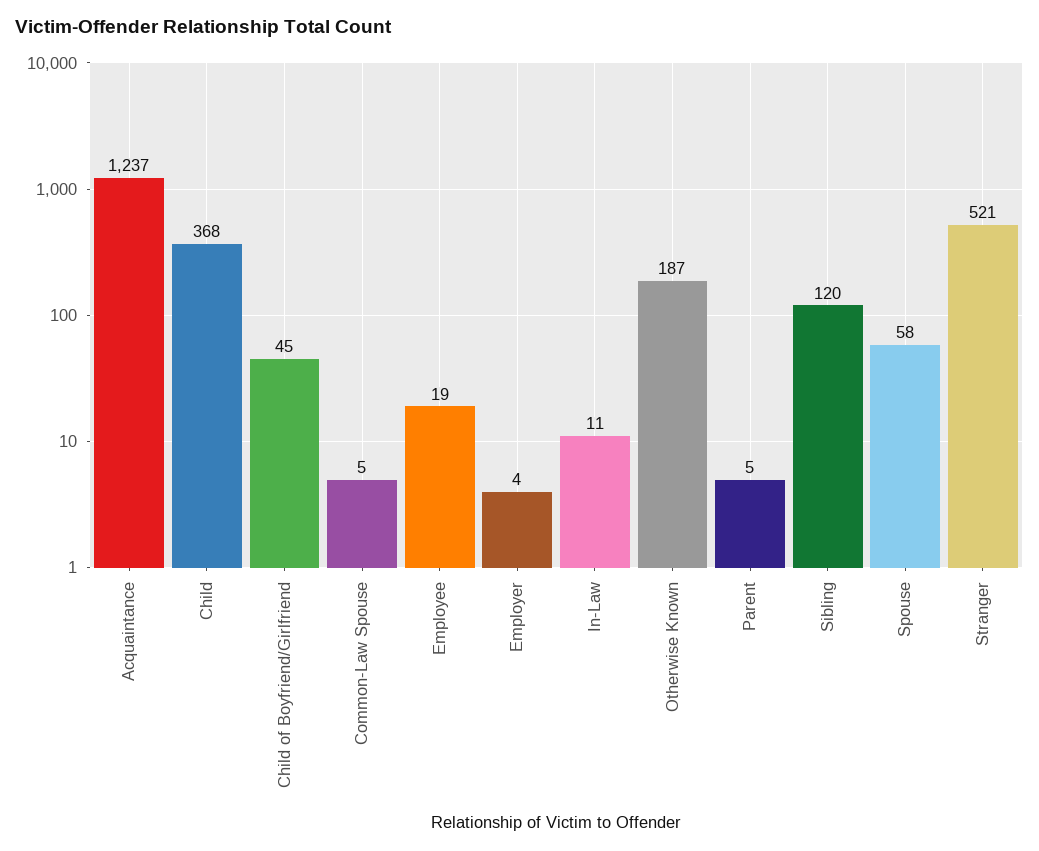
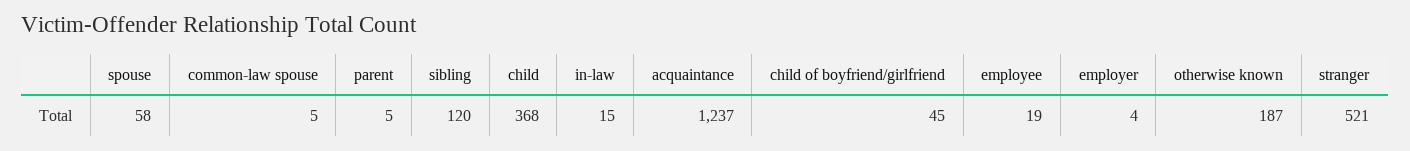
  {
    "Acquaintance": 1237,
    "Child": 368,
    "Child of Boyfriend/Girlfriend": 45,
    "Common-Law Spouse": 5,
    "Employee": 19,
    "Employer": 4,
-   "In-Law": 11,
+   "In-Law": 15,
    "Otherwise Known": 187,
    "Parent": 5,
    "Sibling": 120,
    "Spouse": 58,
    "Stranger": 521
  }

